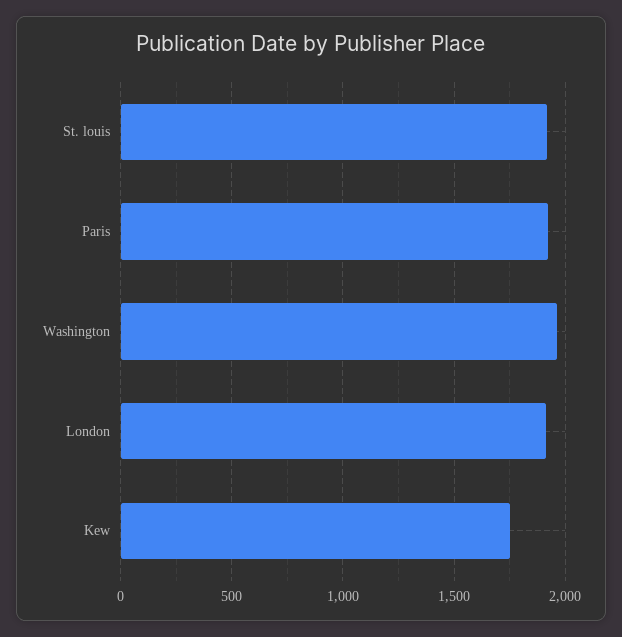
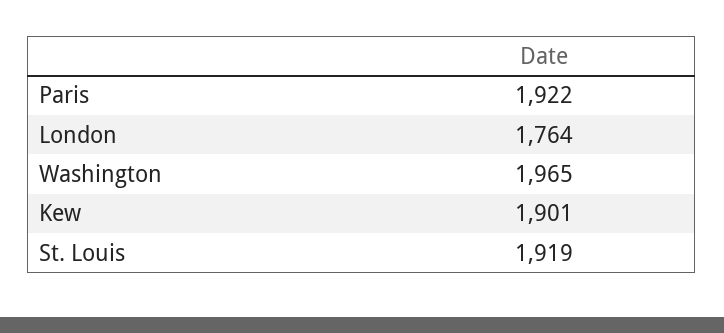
  {
    "St. louis": 1919,
    "Paris": 1922,
    "Washington": 1965,
-   "London": 1900,
+   "London": 1764,
-   "Kew": 1750
+   "Kew": 1901
  }

